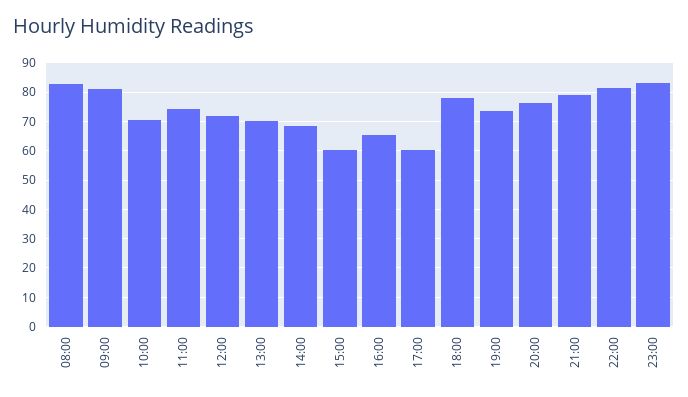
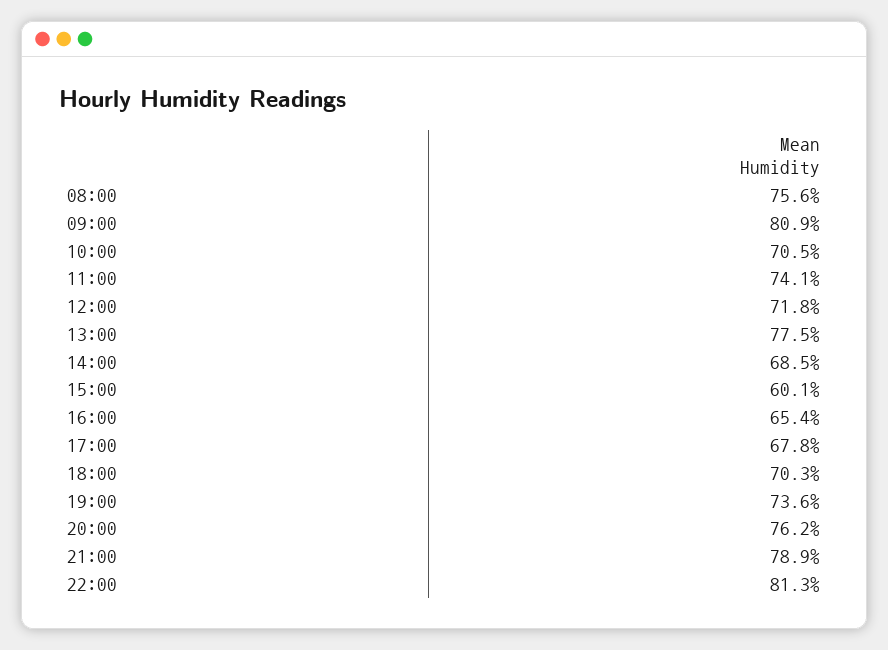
  {
-   "08:00": 82.5,
+   "08:00": 75.6,
    "09:00": 80.9,
    "10:00": 70.5,
    "11:00": 74.1,
    "12:00": 71.8,
-   "13:00": 70,
+   "13:00": 77.5,
    "14:00": 68.5,
    "15:00": 60.1,
    "16:00": 65.4,
-   "17:00": 60,
+   "17:00": 67.8,
-   "18:00": 77.5,
+   "18:00": 70.3,
    "19:00": 73.6,
    "20:00": 76.2,
    "21:00": 78.9,
-   "22:00": 81.3,
+   "22:00": 81.3
-   "23:00": 82.5
  }

